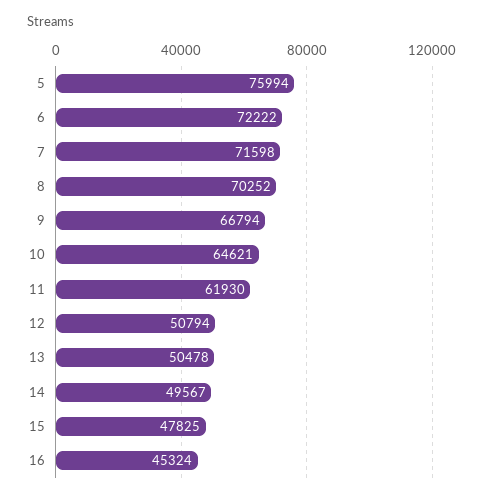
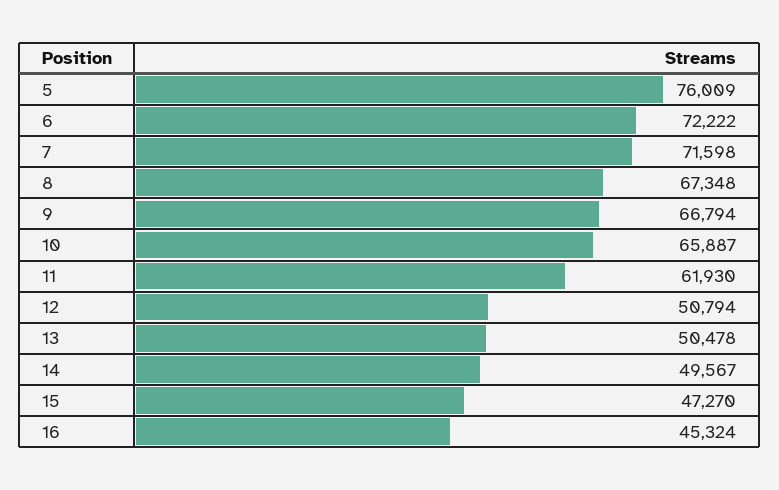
  {
-   "5": 75994,
+   "5": 76009,
    "6": 72222,
    "7": 71598,
-   "8": 70252,
+   "8": 67348,
    "9": 66794,
-   "10": 64621,
+   "10": 65887,
    "11": 61930,
    "12": 50794,
    "13": 50478,
    "14": 49567,
-   "15": 47825,
+   "15": 47270,
    "16": 45324
  }

